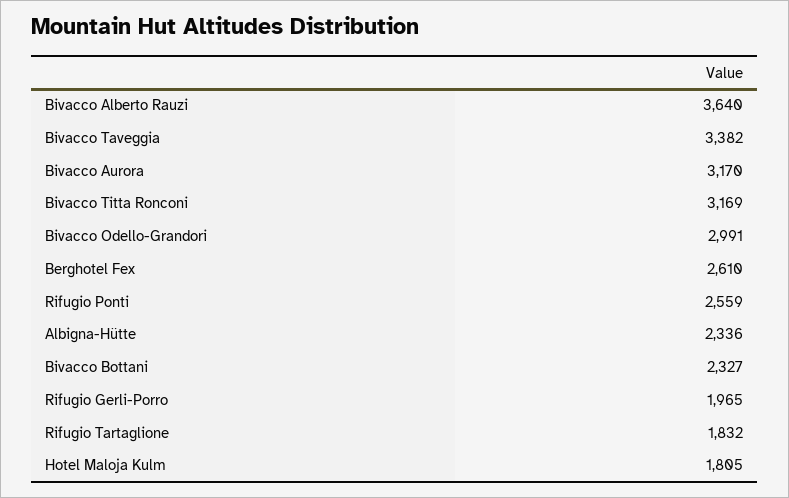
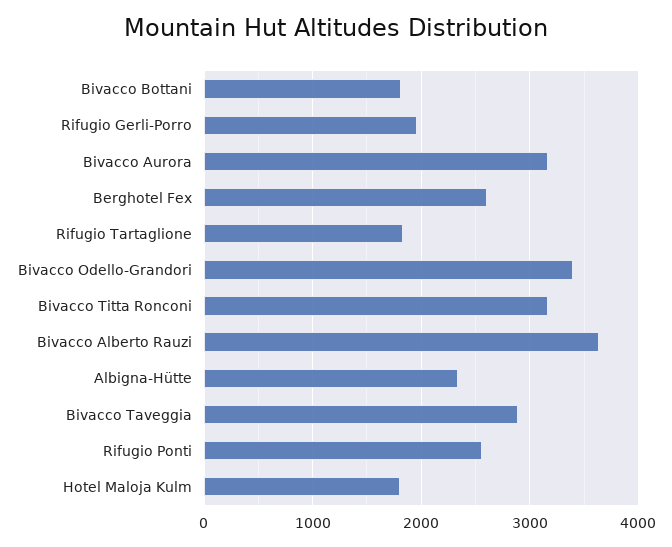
  {
    "Bivacco Alberto Rauzi": 3640,
-   "Bivacco Taveggia": 3382,
+   "Bivacco Taveggia": 2900,
    "Bivacco Aurora": 3170,
    "Bivacco Titta Ronconi": 3169,
-   "Bivacco Odello-Grandori": 2991,
+   "Bivacco Odello-Grandori": 3400,
    "Berghotel Fex": 2610,
    "Rifugio Ponti": 2559,
    "Albigna-Hütte": 2336,
-   "Bivacco Bottani": 2327,
+   "Bivacco Bottani": 1800,
    "Rifugio Gerli-Porro": 1965,
    "Rifugio Tartaglione": 1832,
    "Hotel Maloja Kulm": 1805
  }

